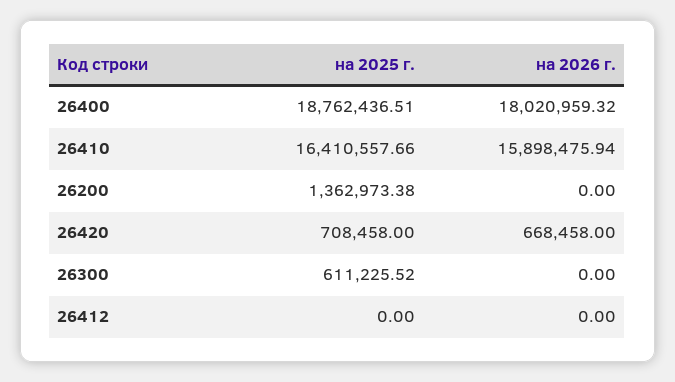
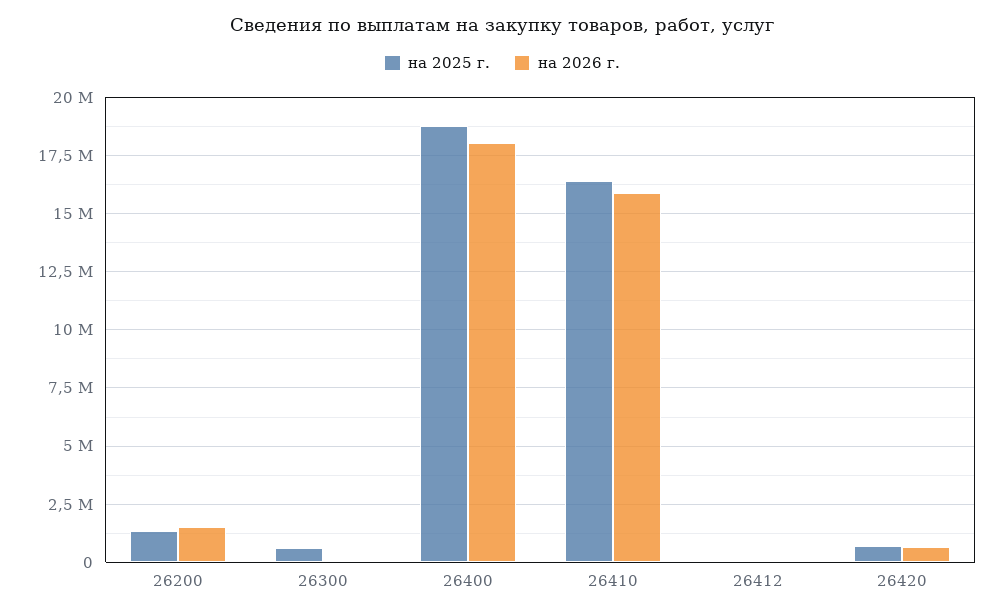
  {
    "на 2025 г.": {
      "26400": 18762436.51,
      "26410": 16410557.66,
      "26200": 1362973.38,
      "26420": 708458,
      "26300": 611225.52,
      "26412": 0
    },
    "на 2026 г.": {
      "26400": 18020959.32,
      "26410": 15898475.94,
-     "26200": 0,
+     "26200": 1500000,
      "26420": 668458,
      "26300": 0,
      "26412": 0
    }
  }

